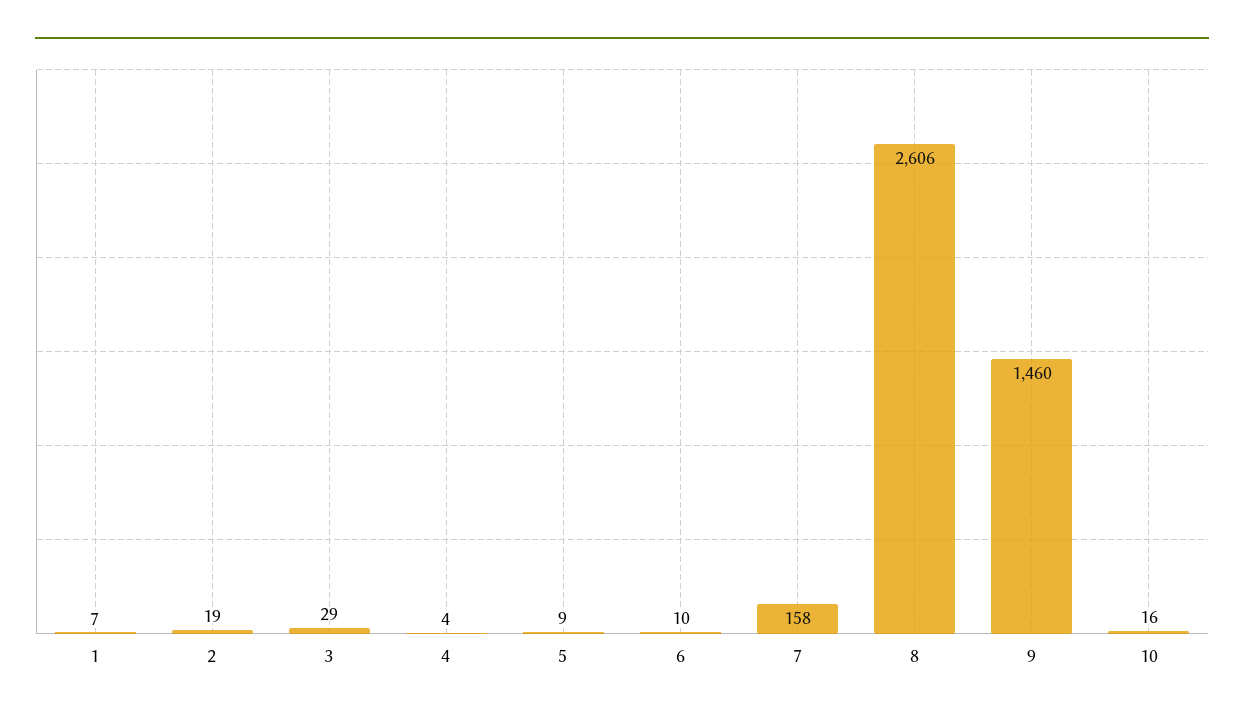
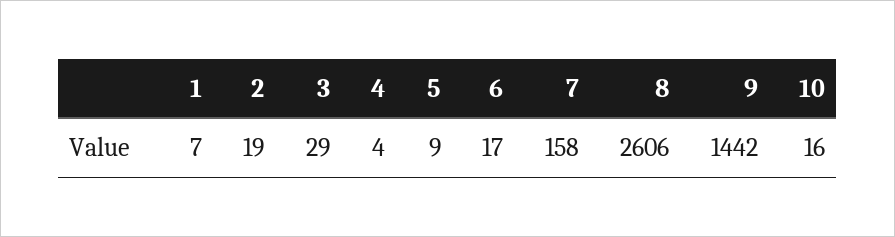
  {
    "1": 7,
    "2": 19,
    "3": 29,
    "4": 4,
    "5": 9,
-   "6": 10,
+   "6": 17,
    "7": 158,
    "8": 2606,
-   "9": 1460,
+   "9": 1442,
    "10": 16
  }

